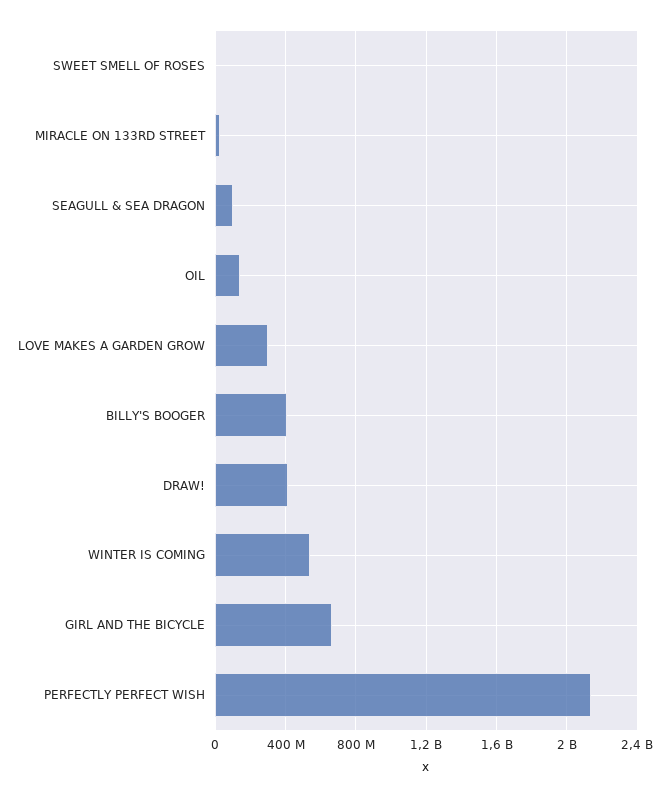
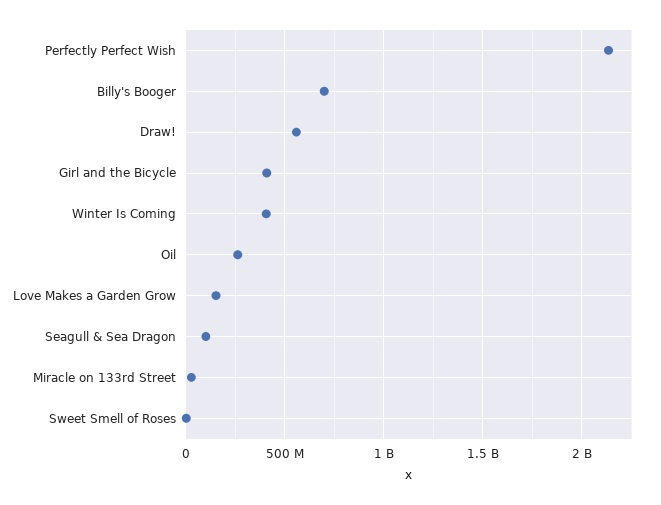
  {
    "SWEET SMELL OF ROSES": 0,
    "MIRACLE ON 133RD STREET": 50000000,
    "SEAGULL & SEA DRAGON": 100000000,
-   "OIL": 150000000,
+   "OIL": 250000000,
-   "LOVE MAKES A GARDEN GROW": 300000000,
+   "LOVE MAKES A GARDEN GROW": 150000000,
-   "BILLY'S BOOGER": 400000000,
+   "BILLY'S BOOGER": 700000000,
-   "DRAW!": 400000000,
+   "DRAW!": 550000000,
-   "WINTER IS COMING": 550000000,
+   "WINTER IS COMING": 400000000,
-   "GIRL AND THE BICYCLE": 650000000,
+   "GIRL AND THE BICYCLE": 400000000,
    "PERFECTLY PERFECT WISH": 2150000000
  }

